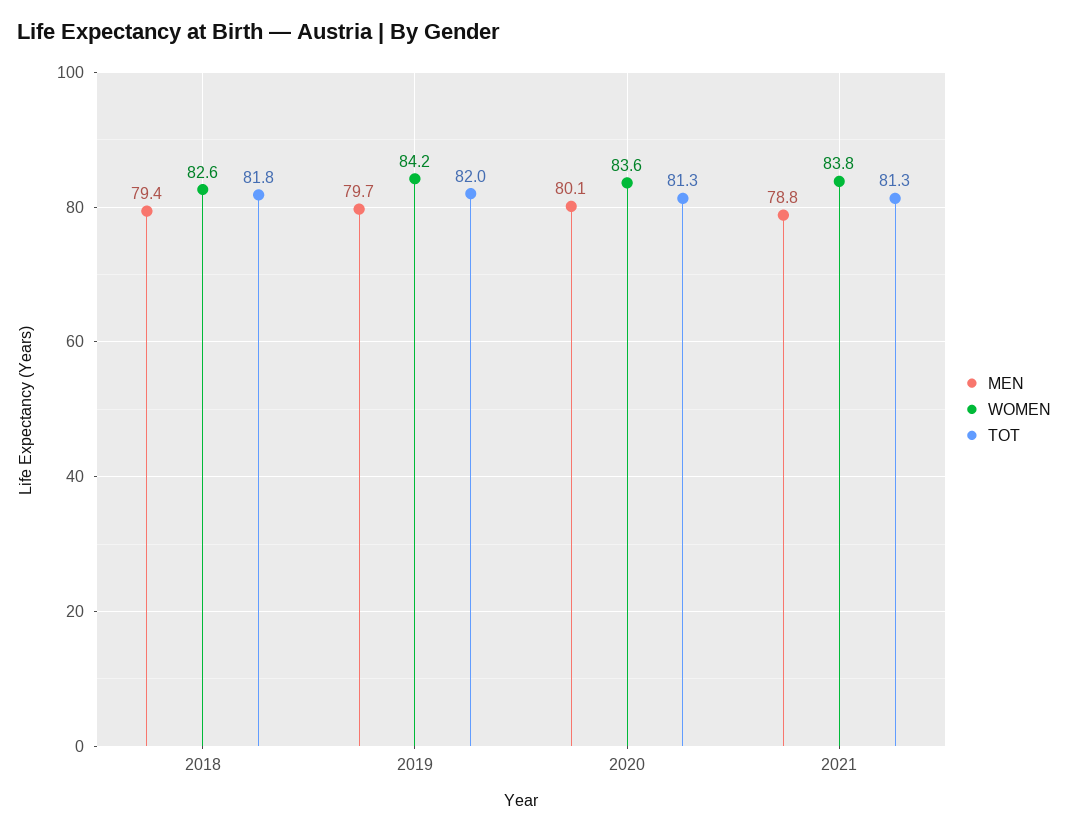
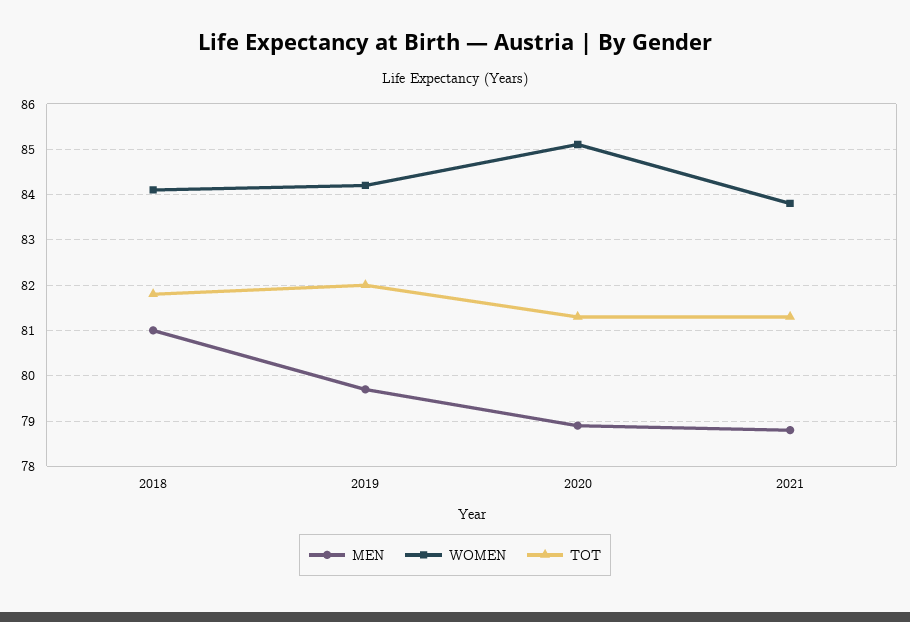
  {
    "MEN": {
-     "2018": 79.4,
+     "2018": 81,
      "2019": 79.7,
-     "2020": 80.1,
+     "2020": 79,
      "2021": 78.8
    },
    "WOMEN": {
-     "2018": 82.6,
+     "2018": 84,
      "2019": 84.2,
-     "2020": 83.6,
+     "2020": 85,
      "2021": 83.8
    },
    "TOT": {
      "2018": 81.8,
      "2019": 82,
      "2020": 81.3,
      "2021": 81.3
    }
  }

